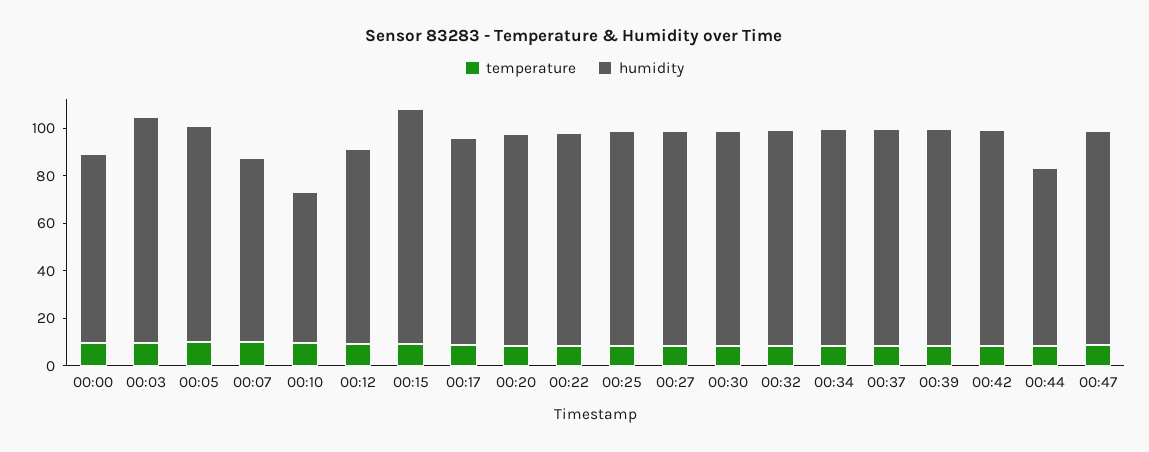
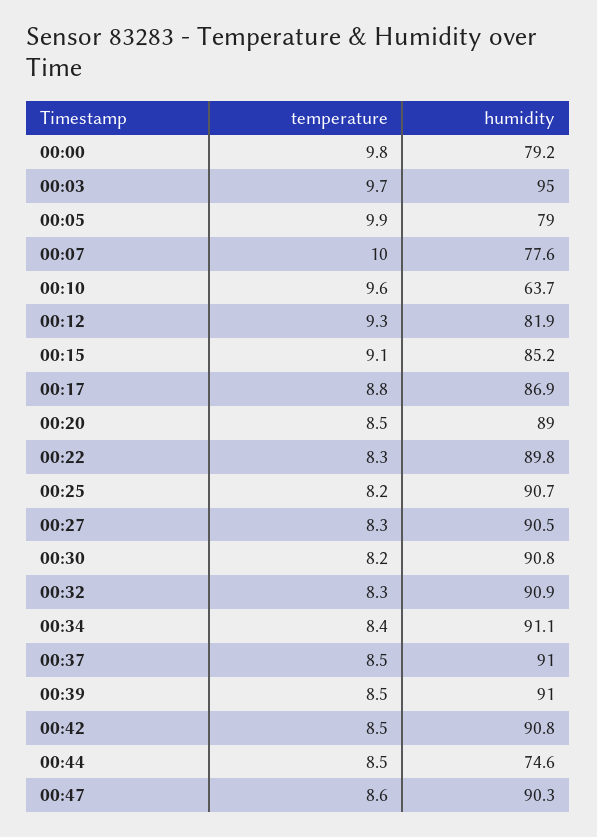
  {
    "temperature": {
      "00:00": 9.8,
      "00:03": 9.7,
      "00:05": 9.9,
      "00:07": 10,
      "00:10": 9.6,
      "00:12": 9.3,
      "00:15": 9.1,
      "00:17": 8.8,
      "00:20": 8.5,
      "00:22": 8.3,
      "00:25": 8.2,
      "00:27": 8.3,
      "00:30": 8.2,
      "00:32": 8.3,
      "00:34": 8.4,
      "00:37": 8.5,
      "00:39": 8.5,
      "00:42": 8.5,
      "00:44": 8.5,
      "00:47": 8.6
    },
    "humidity": {
      "00:00": 79.2,
      "00:03": 95,
-     "00:05": 90,
+     "00:05": 79,
      "00:07": 77.6,
      "00:10": 63.7,
      "00:12": 81.9,
-     "00:15": 100,
+     "00:15": 85.2,
      "00:17": 86.9,
      "00:20": 89,
      "00:22": 89.8,
      "00:25": 90.7,
      "00:27": 90.5,
      "00:30": 90.8,
      "00:32": 90.9,
      "00:34": 91.1,
      "00:37": 91,
      "00:39": 91,
      "00:42": 90.8,
      "00:44": 74.6,
      "00:47": 90.3
    }
  }

